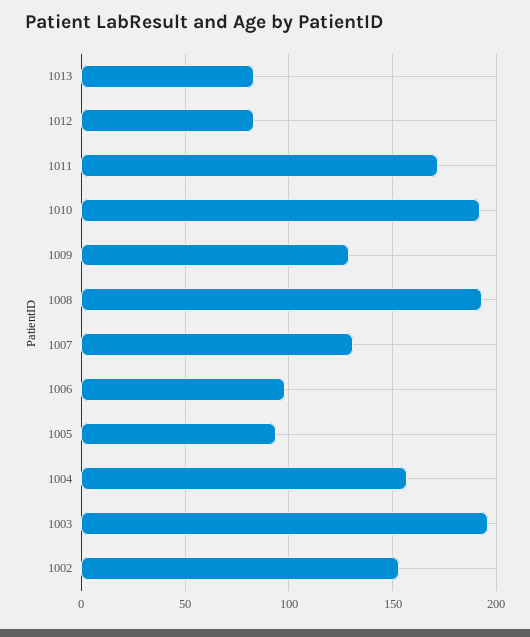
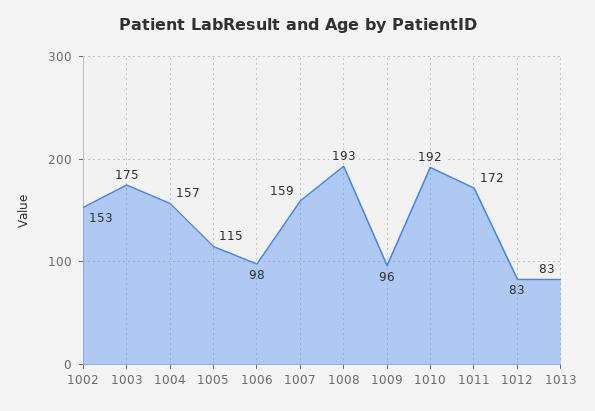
  {
    "1013": 83,
    "1012": 83,
    "1011": 172,
    "1010": 192,
-   "1009": 130,
+   "1009": 96,
    "1008": 193,
-   "1007": 130,
+   "1007": 159,
    "1006": 98,
-   "1005": 95,
+   "1005": 115,
    "1004": 157,
-   "1003": 195,
+   "1003": 175,
    "1002": 153
  }

